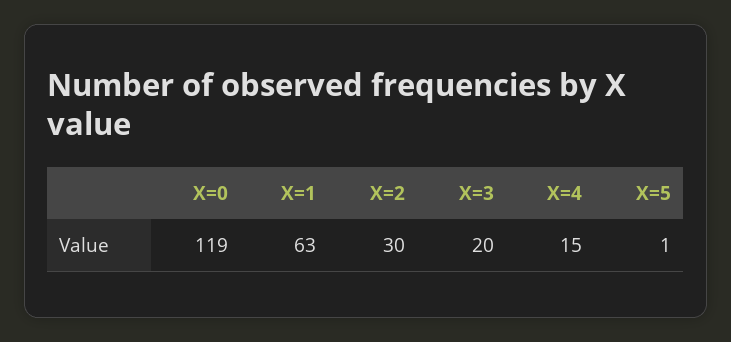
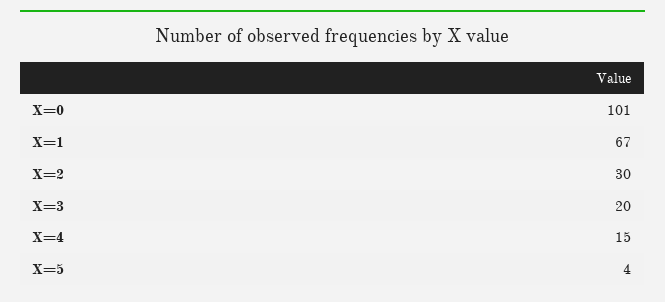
  {
-   "X=0": 119,
+   "X=0": 101,
-   "X=1": 63,
+   "X=1": 67,
    "X=2": 30,
    "X=3": 20,
    "X=4": 15,
-   "X=5": 1
+   "X=5": 4
  }

